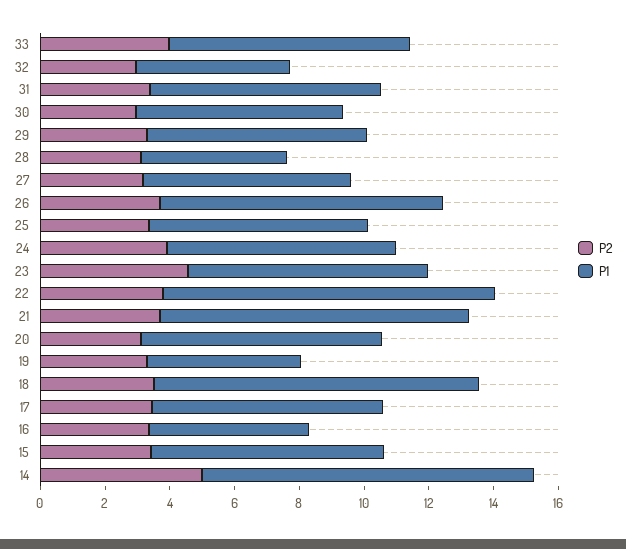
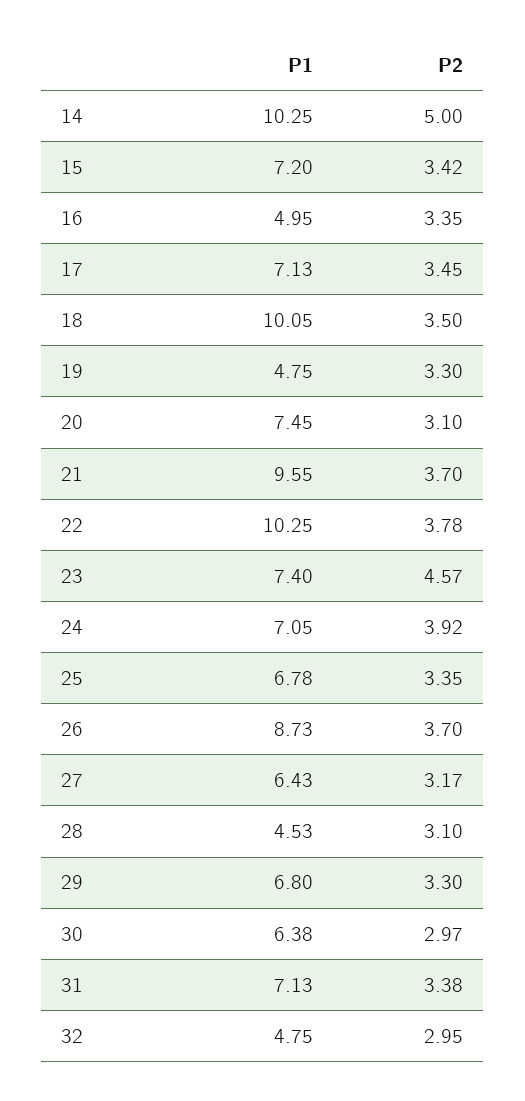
  {
    "P2": {
-     "33": 4,
      "32": 2.95,
      "31": 3.38,
      "30": 2.97,
      "29": 3.3,
      "28": 3.1,
      "27": 3.17,
      "26": 3.7,
      "25": 3.35,
      "24": 3.92,
      "23": 4.57,
      "22": 3.78,
      "21": 3.7,
      "20": 3.1,
      "19": 3.3,
      "18": 3.5,
      "17": 3.45,
      "16": 3.35,
      "15": 3.42,
      "14": 5
    },
    "P1": {
-     "33": 7.5,
      "32": 4.75,
      "31": 7.13,
      "30": 6.38,
      "29": 6.8,
      "28": 4.53,
      "27": 6.43,
      "26": 8.73,
      "25": 6.78,
      "24": 7.05,
      "23": 7.4,
      "22": 10.25,
      "21": 9.55,
      "20": 7.45,
      "19": 4.75,
      "18": 10.05,
      "17": 7.13,
      "16": 4.95,
      "15": 7.2,
      "14": 10.25
    }
  }

